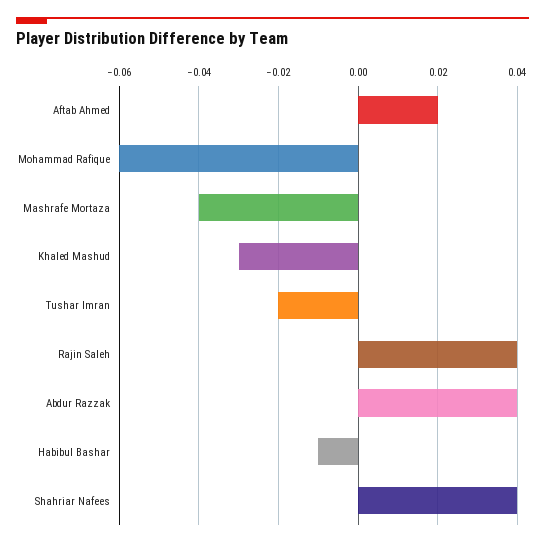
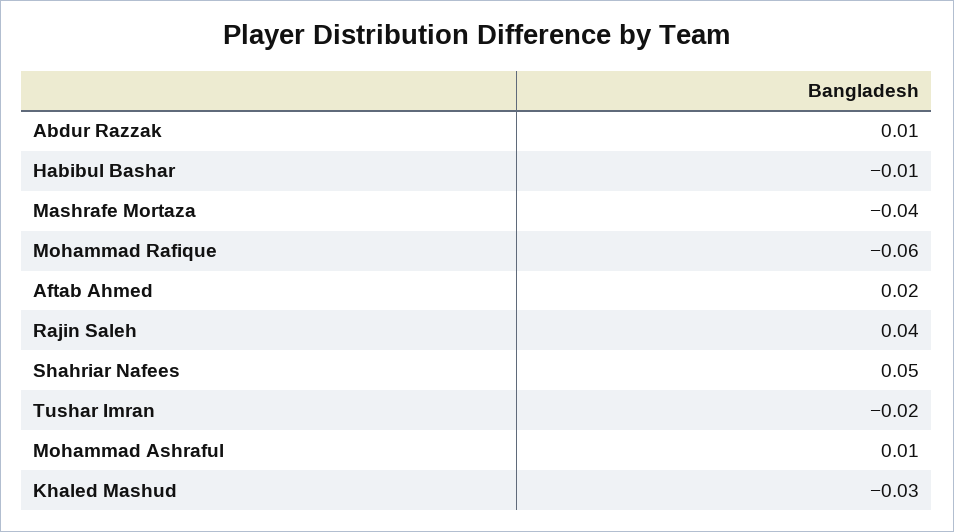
  {
    "Aftab Ahmed": 0.02,
    "Mohammad Rafique": -0.06,
    "Mashrafe Mortaza": -0.04,
    "Khaled Mashud": -0.03,
    "Tushar Imran": -0.02,
    "Rajin Saleh": 0.04,
-   "Abdur Razzak": 0.04,
+   "Abdur Razzak": 0.01,
    "Habibul Bashar": -0.01,
-   "Shahriar Nafees": 0.04
+   "Shahriar Nafees": 0.05,
+   "Mohammad Ashraful": 0.01
  }

